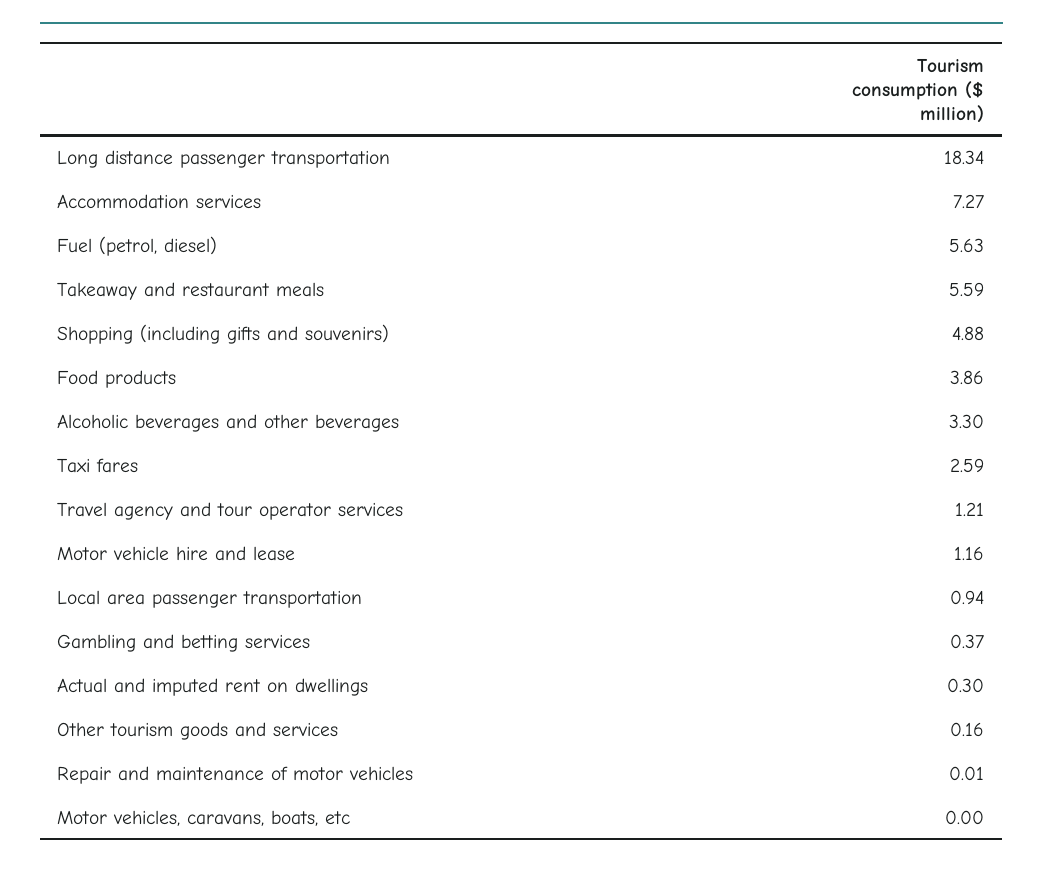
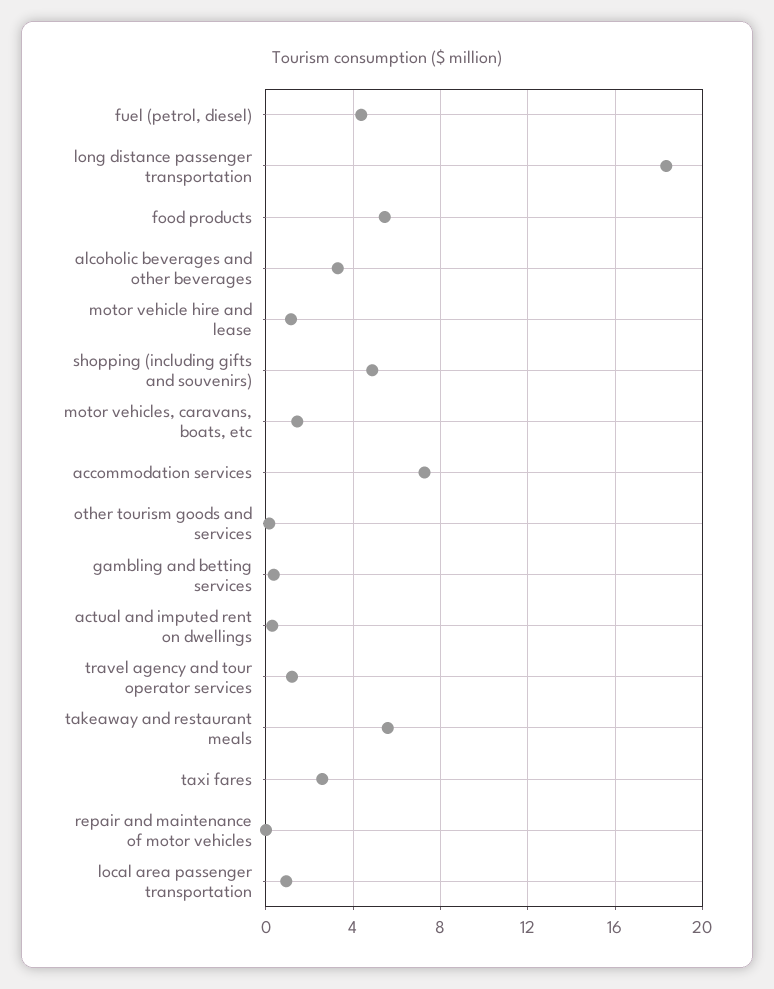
  {
    "Long distance passenger transportation": 18.34,
    "Accommodation services": 7.27,
-   "Fuel (petrol, diesel)": 5.63,
+   "Fuel (petrol, diesel)": 4.5,
    "Takeaway and restaurant meals": 5.59,
    "Shopping (including gifts and souvenirs)": 4.88,
-   "Food products": 3.86,
+   "Food products": 5.5,
    "Alcoholic beverages and other beverages": 3.3,
    "Taxi fares": 2.59,
    "Travel agency and tour operator services": 1.21,
    "Motor vehicle hire and lease": 1.16,
    "Local area passenger transportation": 0.94,
    "Gambling and betting services": 0.37,
    "Actual and imputed rent on dwellings": 0.3,
    "Other tourism goods and services": 0.16,
    "Repair and maintenance of motor vehicles": 0.01,
-   "Motor vehicles, caravans, boats, etc": 0
+   "Motor vehicles, caravans, boats, etc": 1.5
  }

